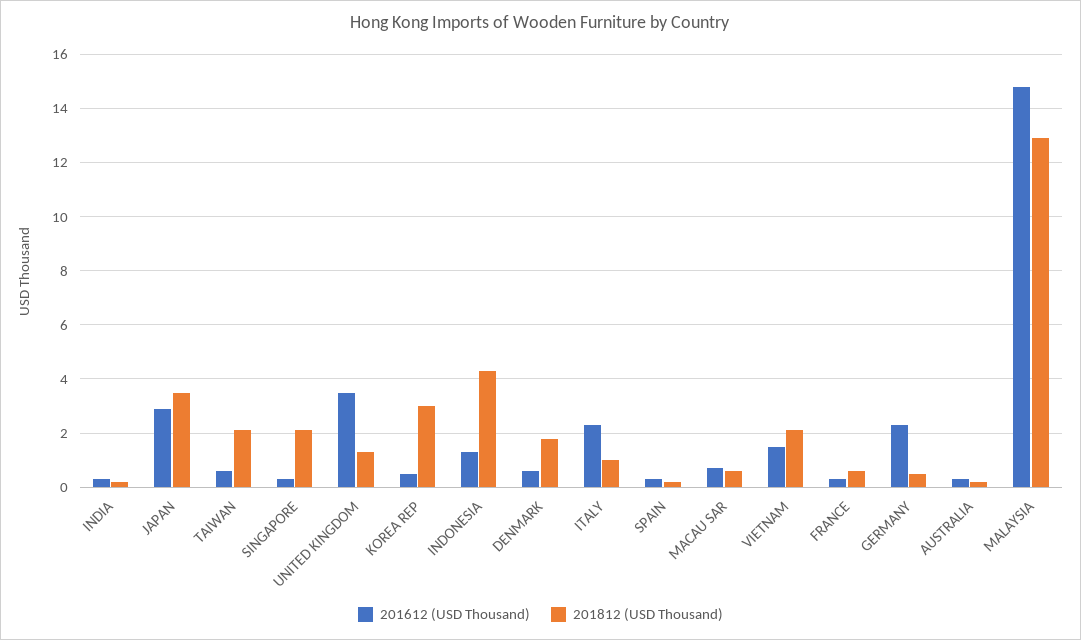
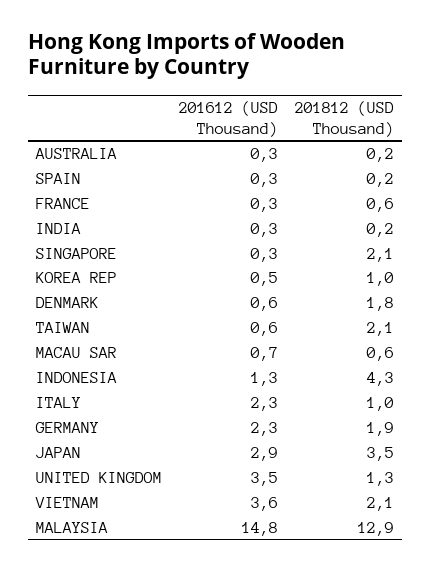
  {
    "201612 (USD Thousand)": {
      "INDIA": 0.3,
      "JAPAN": 2.9,
      "TAIWAN": 0.6,
      "SINGAPORE": 0.3,
      "UNITED KINGDOM": 3.5,
      "KOREA REP": 0.5,
      "INDONESIA": 1.3,
      "DENMARK": 0.6,
      "ITALY": 2.3,
      "SPAIN": 0.3,
      "MACAU SAR": 0.7,
-     "VIETNAM": 1.5,
+     "VIETNAM": 3.6,
      "FRANCE": 0.3,
      "GERMANY": 2.3,
      "AUSTRALIA": 0.3,
      "MALAYSIA": 14.8
    },
    "201812 (USD Thousand)": {
      "INDIA": 0.2,
      "JAPAN": 3.5,
      "TAIWAN": 2.1,
      "SINGAPORE": 2.1,
      "UNITED KINGDOM": 1.3,
-     "KOREA REP": 3,
+     "KOREA REP": 1,
      "INDONESIA": 4.3,
      "DENMARK": 1.8,
      "ITALY": 1,
      "SPAIN": 0.2,
      "MACAU SAR": 0.6,
      "VIETNAM": 2.1,
      "FRANCE": 0.6,
-     "GERMANY": 0.5,
+     "GERMANY": 1.9,
      "AUSTRALIA": 0.2,
      "MALAYSIA": 12.9
    }
  }

